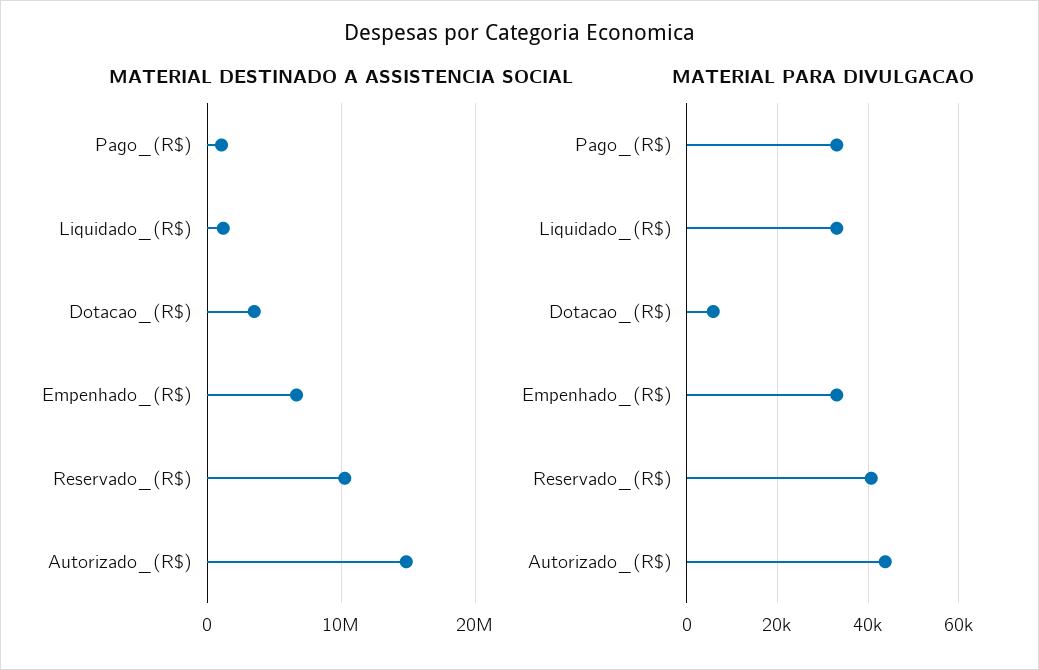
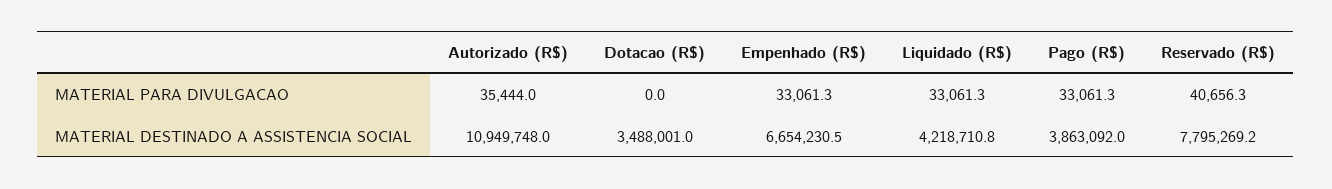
  {
    "MATERIAL DESTINADO A ASSISTENCIA SOCIAL": {
-     "Pago_(R$)": 1000000,
+     "Pago_(R$)": 3863092,
-     "Liquidado_(R$)": 1000000,
+     "Liquidado_(R$)": 4218710.8,
      "Dotacao_(R$)": 3488001,
      "Empenhado_(R$)": 6654230.5,
-     "Reservado_(R$)": 10000000,
+     "Reservado_(R$)": 7795269.2,
-     "Autorizado_(R$)": 15000000
+     "Autorizado_(R$)": 10949748
    },
    "MATERIAL PARA DIVULGACAO": {
      "Pago_(R$)": 33061.3,
      "Liquidado_(R$)": 33061.3,
-     "Dotacao_(R$)": 6000,
+     "Dotacao_(R$)": 0,
      "Empenhado_(R$)": 33061.3,
      "Reservado_(R$)": 40656.3,
-     "Autorizado_(R$)": 44000
+     "Autorizado_(R$)": 35444
    }
  }

